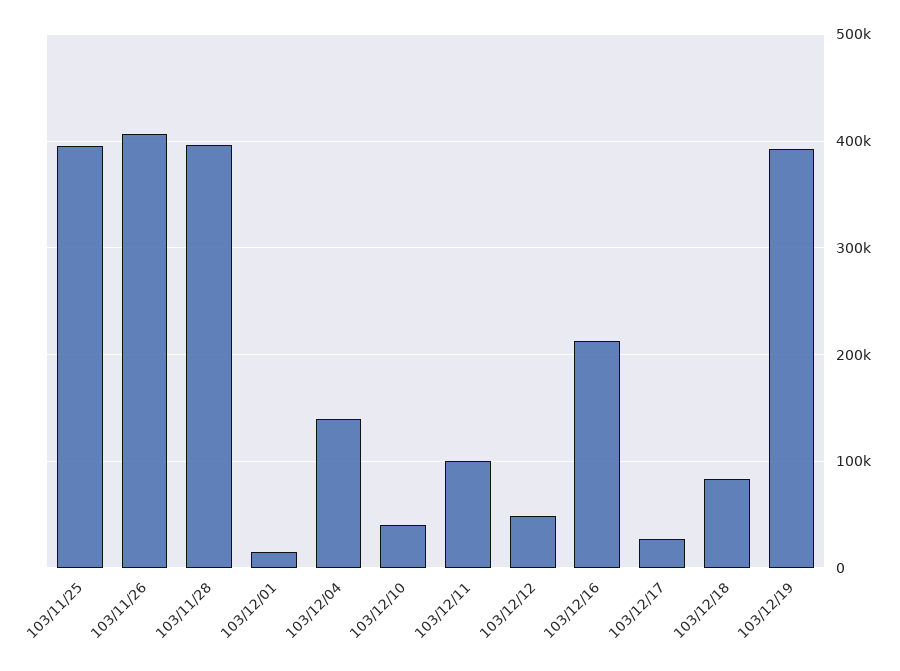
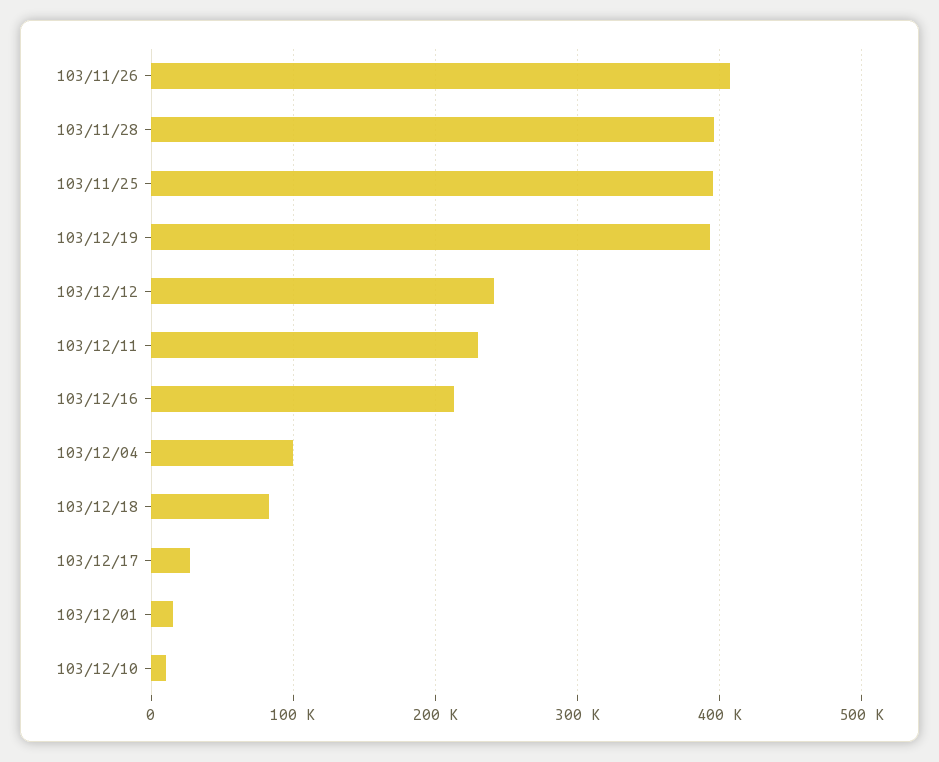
  {
    "103/11/25": 400000,
    "103/11/26": 410000,
    "103/11/28": 400000,
    "103/12/01": 20000,
-   "103/12/04": 140000,
+   "103/12/04": 100000,
-   "103/12/10": 40000,
+   "103/12/10": 10000,
-   "103/12/11": 100000,
+   "103/12/11": 230000,
-   "103/12/12": 50000,
+   "103/12/12": 240000,
    "103/12/16": 210000,
    "103/12/17": 30000,
    "103/12/18": 80000,
    "103/12/19": 390000
  }

